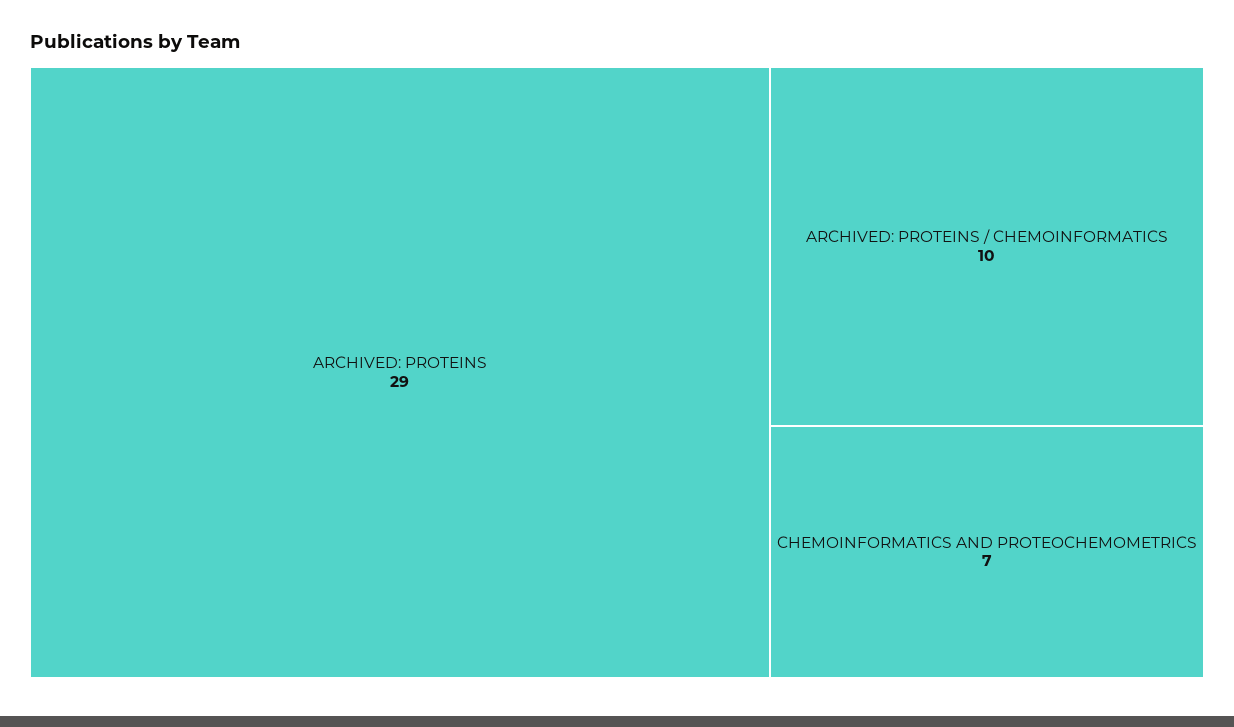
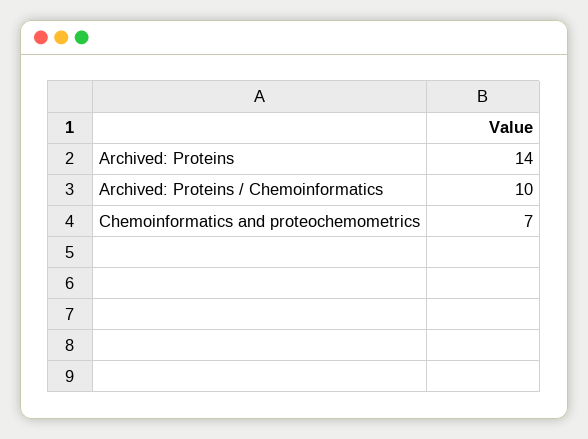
  {
-   "ARCHIVED: PROTEINS": 29,
+   "ARCHIVED: PROTEINS": 14,
    "ARCHIVED: PROTEINS / CHEMOINFORMATICS": 10,
    "CHEMOINFORMATICS AND PROTEOCHEMOMETRICS": 7
  }

